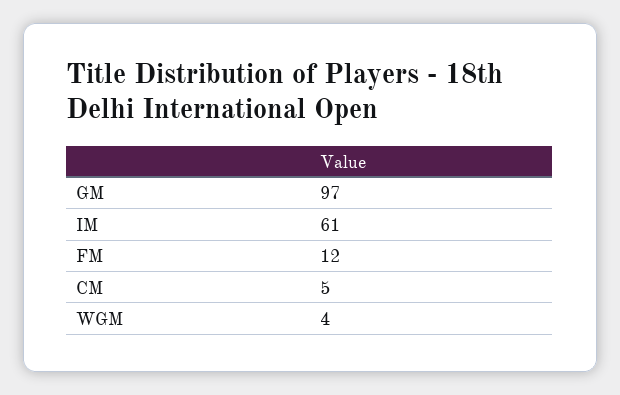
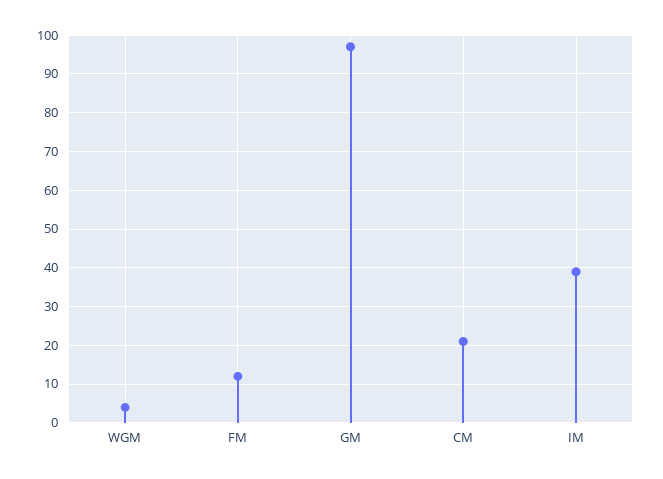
  {
    "GM": 97,
-   "IM": 61,
+   "IM": 40,
    "FM": 12,
-   "CM": 5,
+   "CM": 20,
    "WGM": 4
  }

